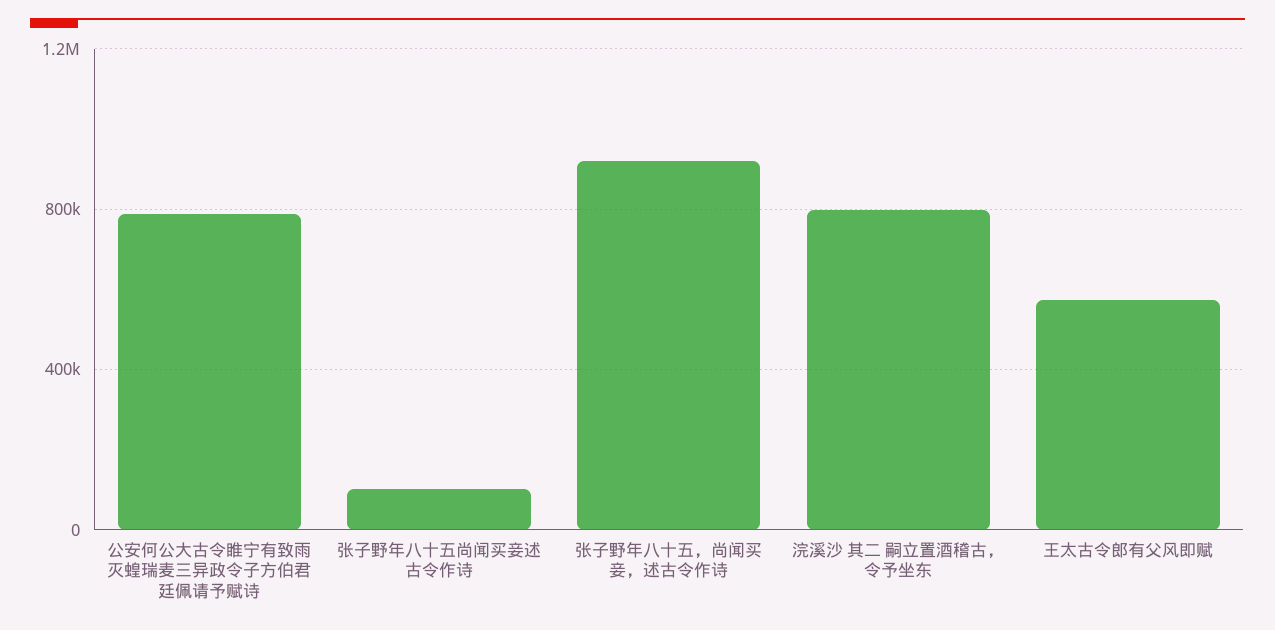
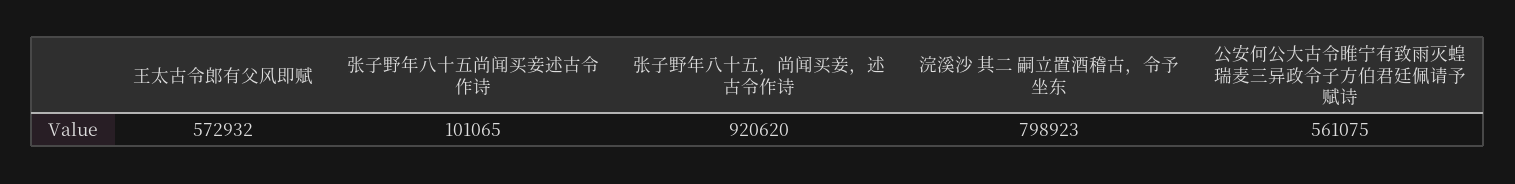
  {
-   "公安何公大古令睢宁有致雨灭蝗瑞麦三异政令子方伯君廷佩请予赋诗": 800000,
+   "公安何公大古令睢宁有致雨灭蝗瑞麦三异政令子方伯君廷佩请予赋诗": 561075,
    "张子野年八十五尚闻买妾述古令作诗": 101065,
    "张子野年八十五，尚闻买妾，述古令作诗": 920620,
    "浣溪沙 其二 嗣立置酒稽古，令予坐东": 798923,
    "王太古令郎有父风即赋": 572932
  }

